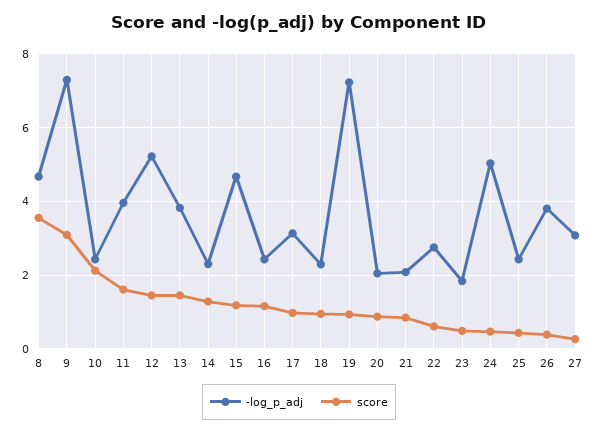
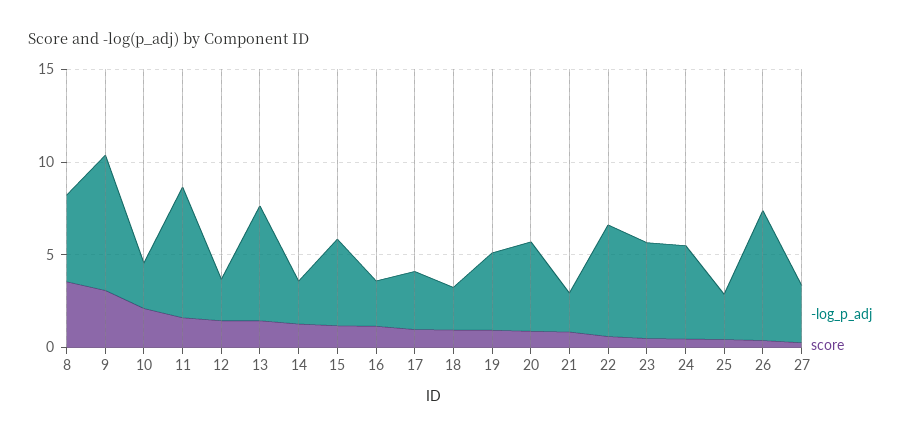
  {
    "-log_p_adj": {
      "8": 4.6,
      "9": 7.2,
      "10": 2.4,
-     "11": 4,
+     "11": 7,
-     "12": 5.2,
+     "12": 2,
-     "13": 3.8,
+     "13": 6,
      "14": 2.4,
      "15": 4.6,
      "16": 2.4,
      "17": 3.2,
      "18": 2.2,
-     "19": 7.2,
+     "19": 4,
-     "20": 2,
+     "20": 5,
      "21": 2,
-     "22": 2.8,
+     "22": 6,
-     "23": 1.8,
+     "23": 5,
      "24": 5,
      "25": 2.4,
-     "26": 3.8,
+     "26": 7,
      "27": 3
    },
    "score": {
      "8": 3.6,
      "9": 3,
      "10": 2.2,
      "11": 1.6,
      "12": 1.4,
      "13": 1.4,
      "14": 1.2,
      "15": 1.2,
      "16": 1.2,
      "17": 1,
      "18": 1,
      "19": 1,
      "20": 0.8,
      "21": 0.8,
      "22": 0.6,
      "23": 0.4,
      "24": 0.4,
      "25": 0.4,
      "26": 0.4,
      "27": 0.2
    }
  }

